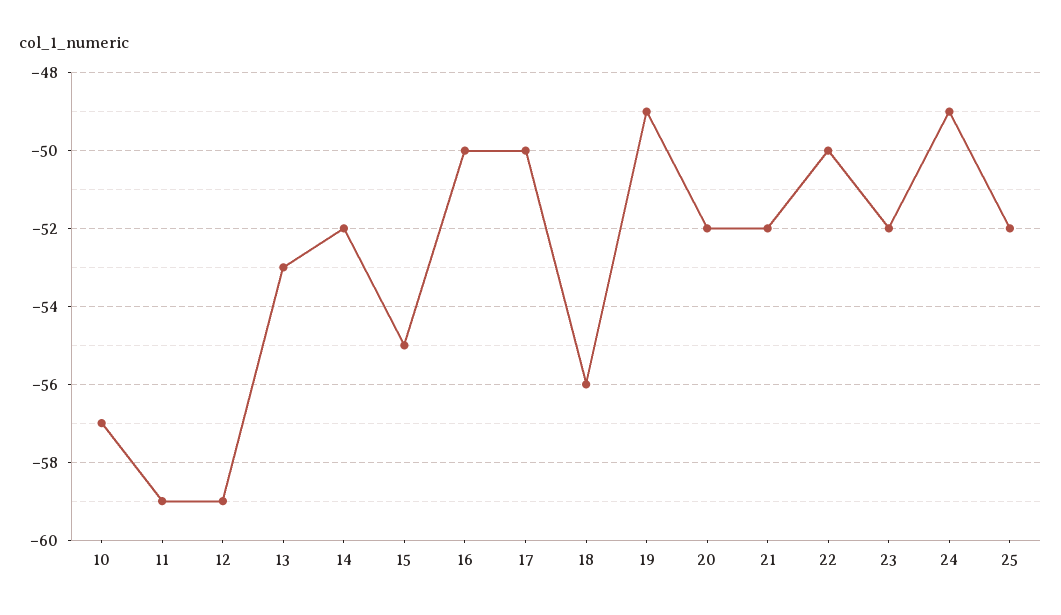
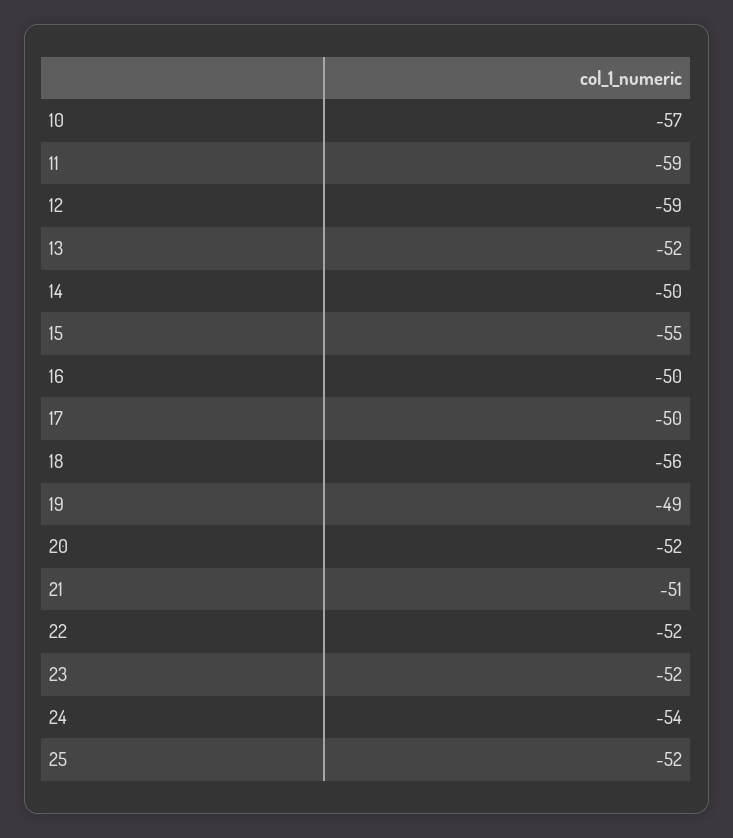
  {
    "10": -57,
    "11": -59,
    "12": -59,
-   "13": -53,
+   "13": -52,
-   "14": -52,
+   "14": -50,
    "15": -55,
    "16": -50,
    "17": -50,
    "18": -56,
    "19": -49,
    "20": -52,
-   "21": -52,
+   "21": -51,
-   "22": -50,
+   "22": -52,
    "23": -52,
-   "24": -49,
+   "24": -54,
    "25": -52
  }

